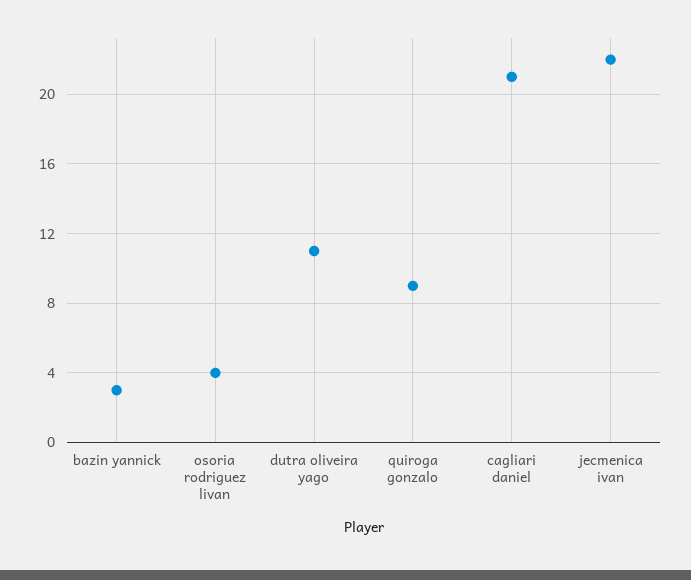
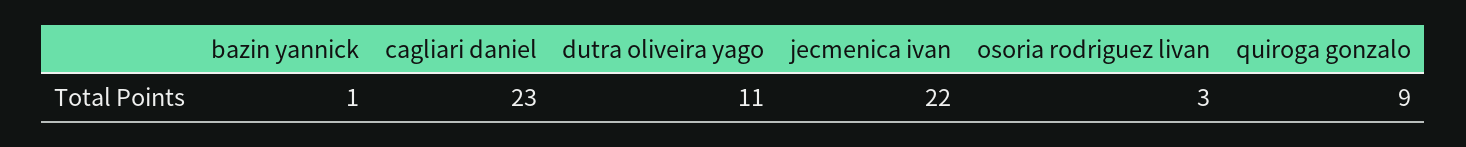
  {
-   "bazin yannick": 3,
+   "bazin yannick": 1,
-   "osoria rodriguez livan": 4,
+   "osoria rodriguez livan": 3,
    "dutra oliveira yago": 11,
    "quiroga gonzalo": 9,
-   "cagliari daniel": 21,
+   "cagliari daniel": 23,
    "jecmenica ivan": 22
  }

